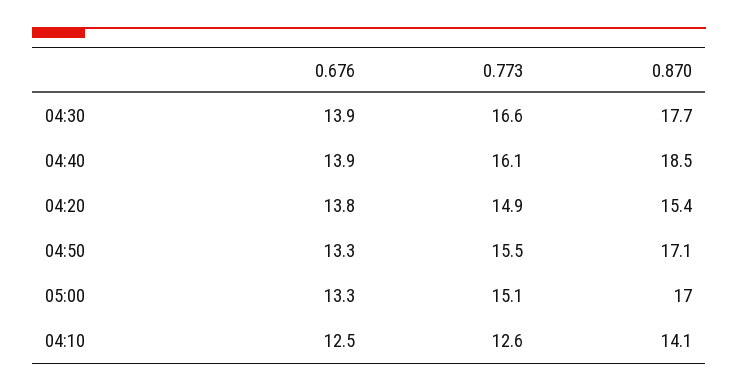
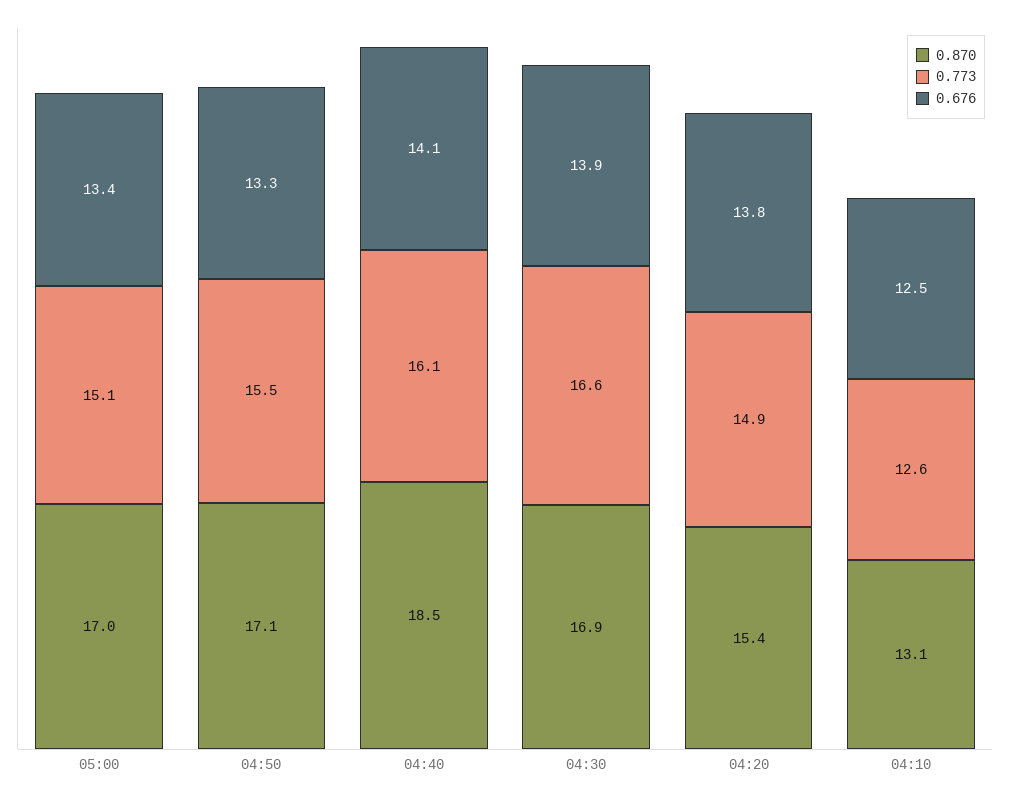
  {
    "0.676": {
      "04:30": 13.9,
-     "04:40": 13.9,
+     "04:40": 14.1,
      "04:20": 13.8,
      "04:50": 13.3,
-     "05:00": 13.3,
+     "05:00": 13.4,
      "04:10": 12.5
    },
    "0.773": {
      "04:30": 16.6,
      "04:40": 16.1,
      "04:20": 14.9,
      "04:50": 15.5,
      "05:00": 15.1,
      "04:10": 12.6
    },
    "0.870": {
-     "04:30": 17.7,
+     "04:30": 16.9,
      "04:40": 18.5,
      "04:20": 15.4,
      "04:50": 17.1,
      "05:00": 17,
-     "04:10": 14.1
+     "04:10": 13.1
    }
  }

